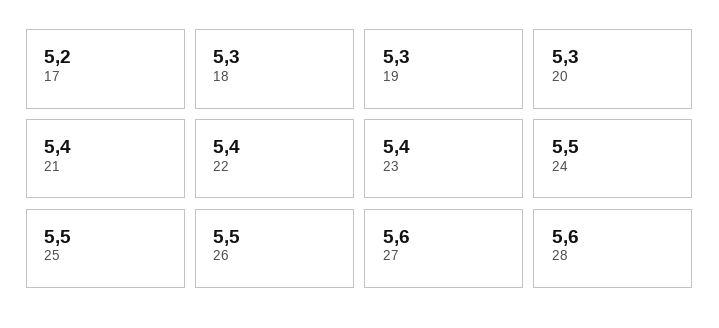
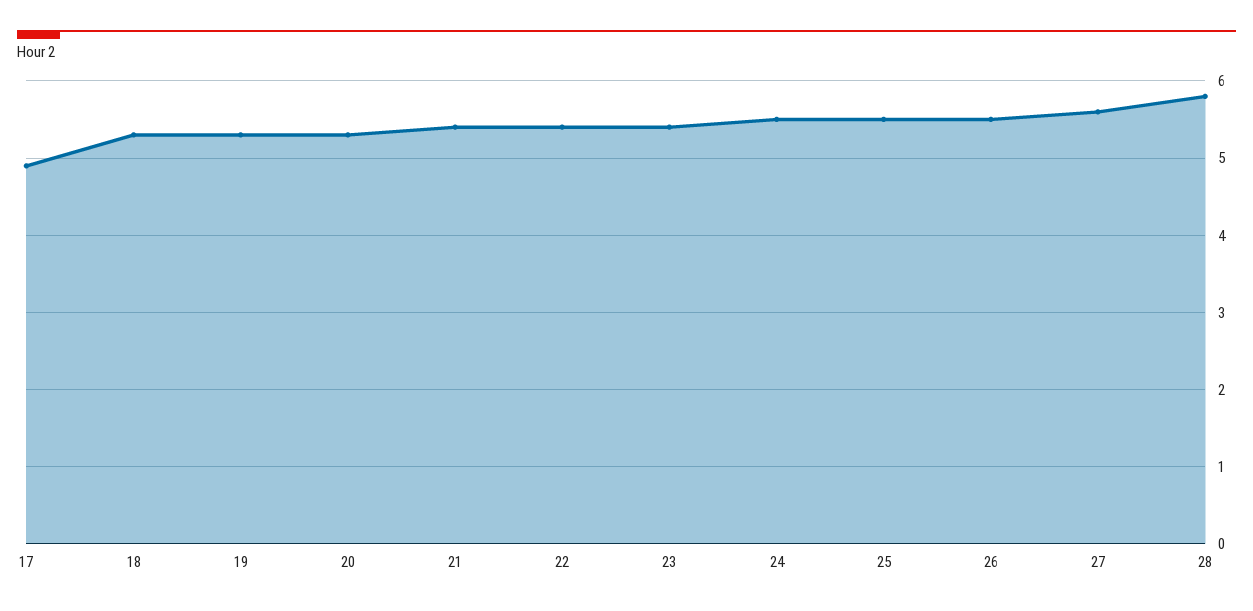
  {
-   "17": 5.2,
+   "17": 4.9,
    "18": 5.3,
    "19": 5.3,
    "20": 5.3,
    "21": 5.4,
    "22": 5.4,
    "23": 5.4,
    "24": 5.5,
    "25": 5.5,
    "26": 5.5,
    "27": 5.6,
-   "28": 5.6
+   "28": 5.8
  }

